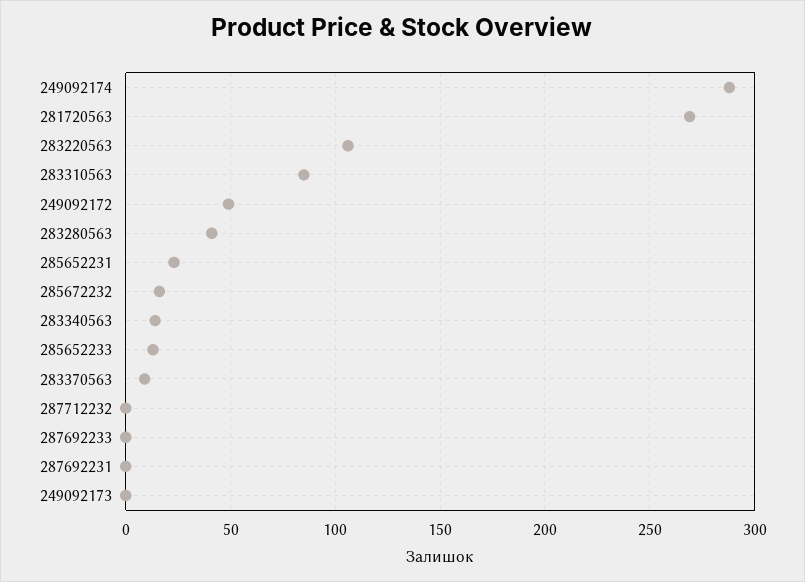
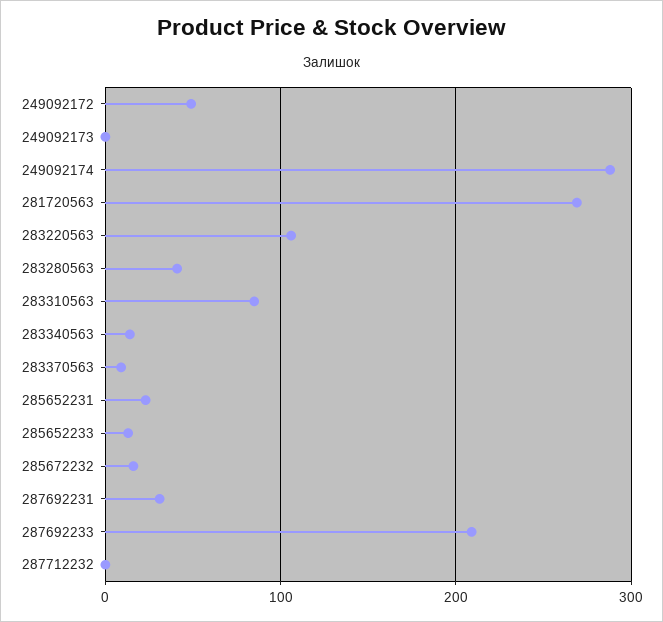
  {
    "249092174": 290,
    "281720563": 270,
    "283220563": 105,
    "283310563": 85,
    "249092172": 50,
    "283280563": 40,
    "285652231": 25,
    "285672232": 15,
    "283340563": 15,
    "285652233": 15,
    "283370563": 10,
    "287712232": 0,
-   "287692233": 0,
+   "287692233": 210,
-   "287692231": 0,
+   "287692231": 30,
    "249092173": 0
  }

